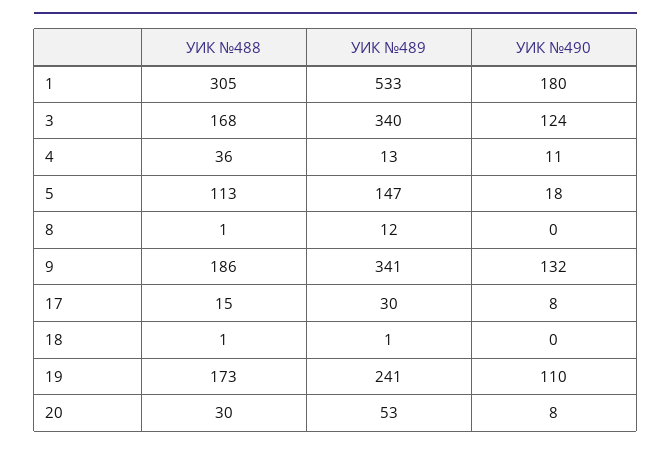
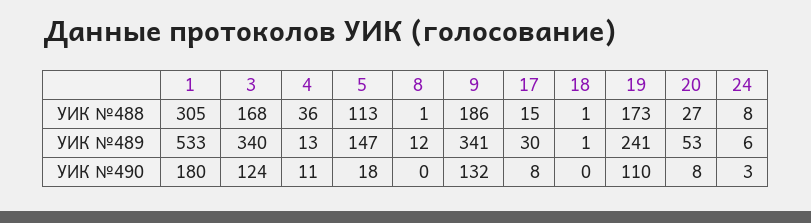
  {
    "УИК №488": {
      "1": 305,
      "3": 168,
      "4": 36,
      "5": 113,
      "8": 1,
      "9": 186,
      "17": 15,
      "18": 1,
      "19": 173,
-     "20": 30
+     "20": 27,
+     "24": 8
    },
    "УИК №489": {
      "1": 533,
      "3": 340,
      "4": 13,
      "5": 147,
      "8": 12,
      "9": 341,
      "17": 30,
      "18": 1,
      "19": 241,
-     "20": 53
+     "20": 53,
+     "24": 6
    },
    "УИК №490": {
      "1": 180,
      "3": 124,
      "4": 11,
      "5": 18,
      "8": 0,
      "9": 132,
      "17": 8,
      "18": 0,
      "19": 110,
-     "20": 8
+     "20": 8,
+     "24": 3
    }
  }

